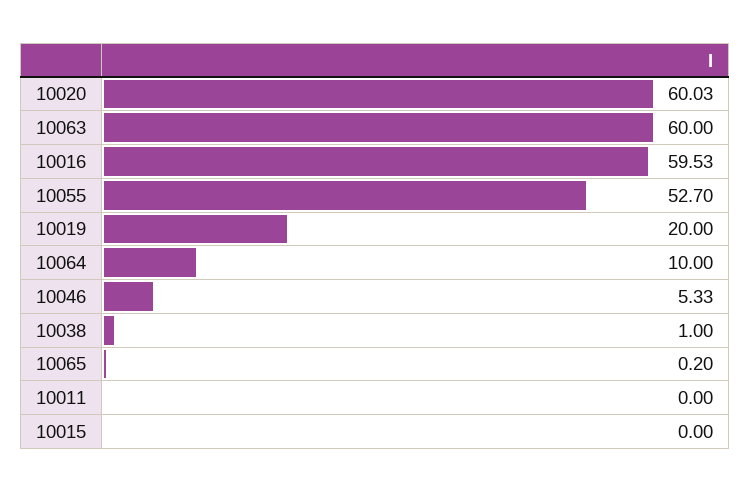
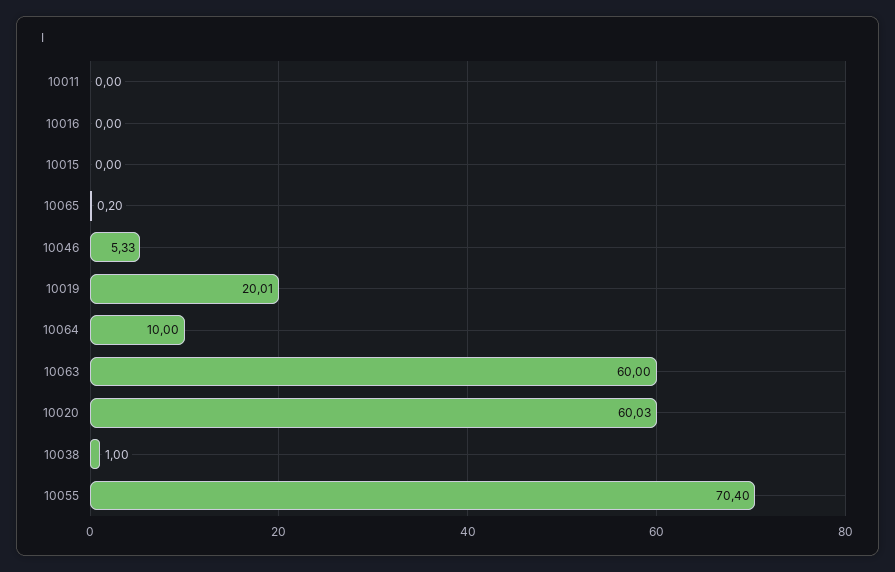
  {
    "10020": 60.03,
    "10063": 60,
-   "10016": 59.53,
+   "10016": 0,
-   "10055": 52.7,
+   "10055": 70.4,
-   "10019": 20,
+   "10019": 20.01,
    "10064": 10,
    "10046": 5.33,
    "10038": 1,
    "10065": 0.2,
    "10011": 0,
    "10015": 0
  }

